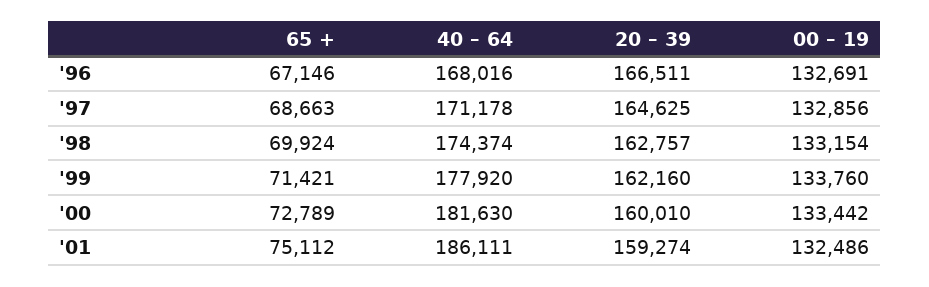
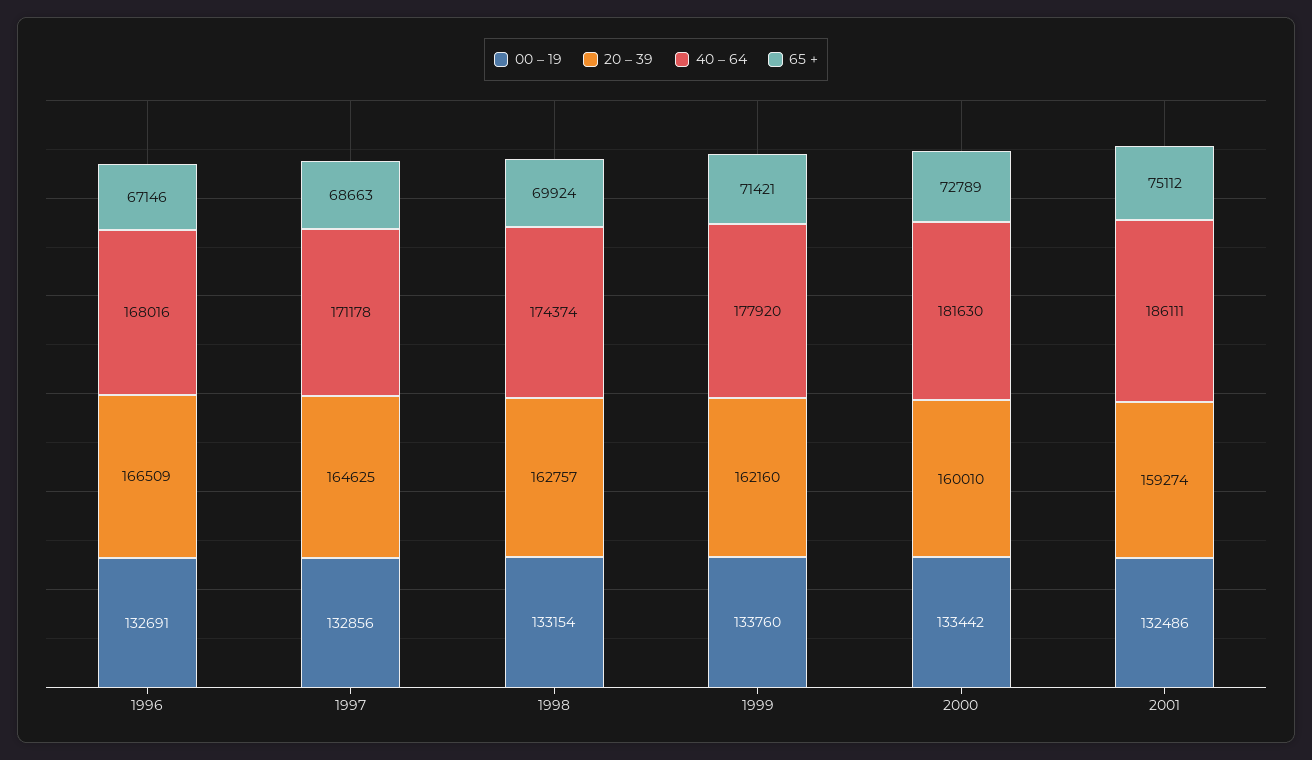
  {
    "65 +": {
      "'96": 67146,
      "'97": 68663,
      "'98": 69924,
      "'99": 71421,
      "'00": 72789,
      "'01": 75112
    },
    "40 – 64": {
      "'96": 168016,
      "'97": 171178,
      "'98": 174374,
      "'99": 177920,
      "'00": 181630,
      "'01": 186111
    },
    "20 – 39": {
-     "'96": 166511,
+     "'96": 166509,
      "'97": 164625,
      "'98": 162757,
      "'99": 162160,
      "'00": 160010,
      "'01": 159274
    },
    "00 – 19": {
      "'96": 132691,
      "'97": 132856,
      "'98": 133154,
      "'99": 133760,
      "'00": 133442,
      "'01": 132486
    }
  }

